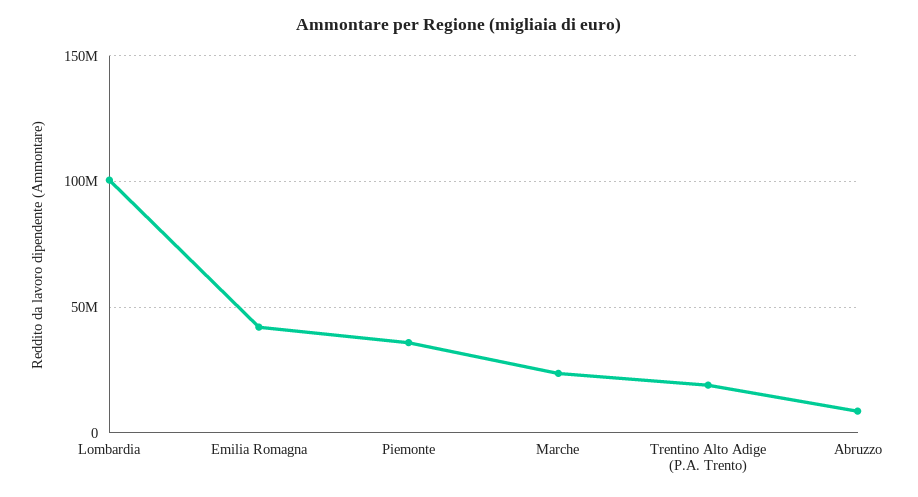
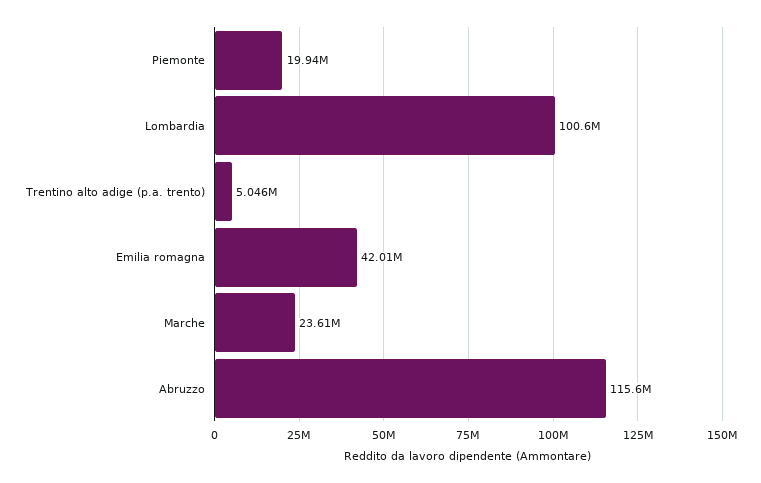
  {
    "Lombardia": 100600000,
    "Emilia Romagna": 42010000,
-   "Piemonte": 35000000,
+   "Piemonte": 19940000,
    "Marche": 23610000,
-   "Trentino Alto Adige (P.A. Trento)": 20000000,
+   "Trentino Alto Adige (P.A. Trento)": 5046000,
-   "Abruzzo": 10000000
+   "Abruzzo": 115600000
  }

